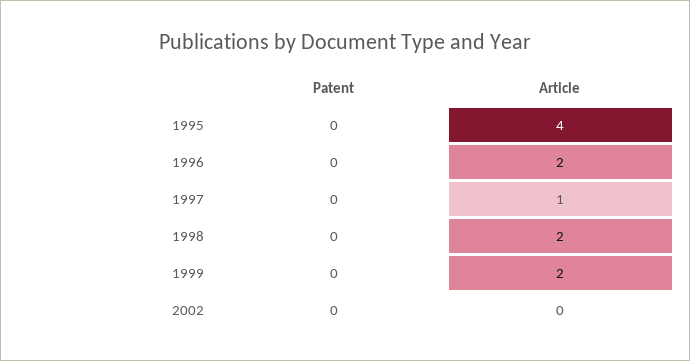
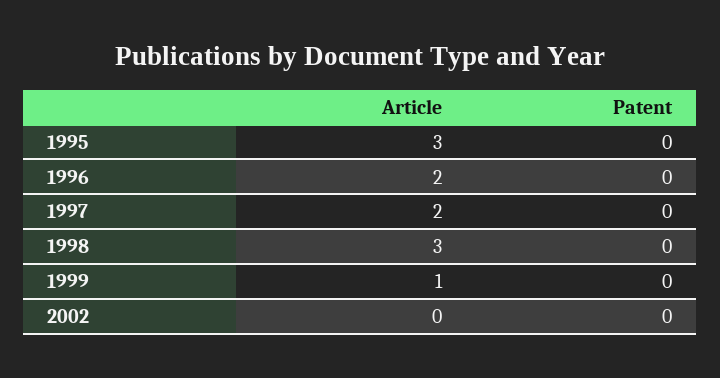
  {
    "Patent": {
      "1995": 0,
      "1996": 0,
      "1997": 0,
      "1998": 0,
      "1999": 0,
      "2002": 0
    },
    "Article": {
-     "1995": 4,
+     "1995": 3,
      "1996": 2,
-     "1997": 1,
+     "1997": 2,
-     "1998": 2,
+     "1998": 3,
-     "1999": 2,
+     "1999": 1,
      "2002": 0
    }
  }

